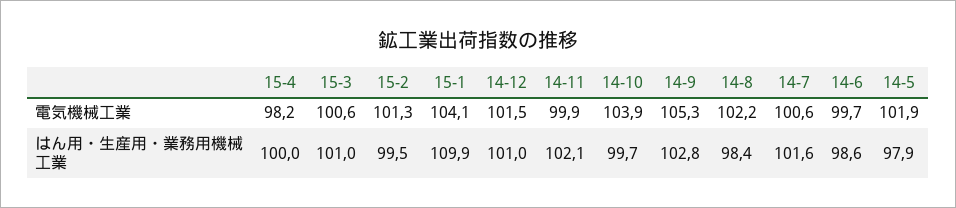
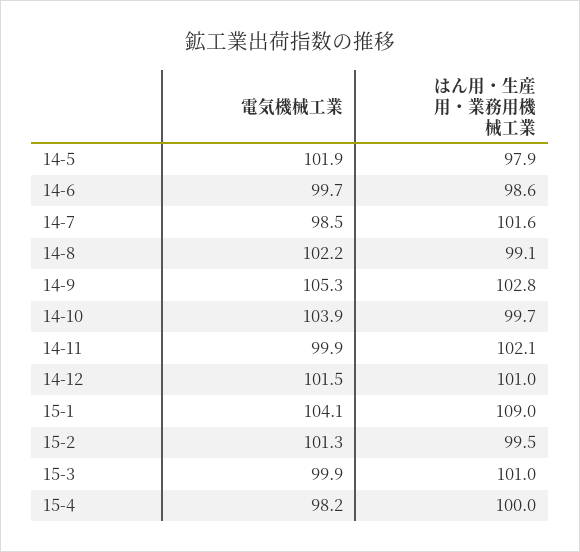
  {
    "15-4": {
      "電気機械工業": 98.2,
      "はん用・生産用・業務用機械工業": 100
    },
    "15-3": {
-     "電気機械工業": 100.6,
+     "電気機械工業": 99.9,
      "はん用・生産用・業務用機械工業": 101
    },
    "15-2": {
      "電気機械工業": 101.3,
      "はん用・生産用・業務用機械工業": 99.5
    },
    "15-1": {
      "電気機械工業": 104.1,
-     "はん用・生産用・業務用機械工業": 109.9
+     "はん用・生産用・業務用機械工業": 109
    },
    "14-12": {
      "電気機械工業": 101.5,
      "はん用・生産用・業務用機械工業": 101
    },
    "14-11": {
      "電気機械工業": 99.9,
      "はん用・生産用・業務用機械工業": 102.1
    },
    "14-10": {
      "電気機械工業": 103.9,
      "はん用・生産用・業務用機械工業": 99.7
    },
    "14-9": {
      "電気機械工業": 105.3,
      "はん用・生産用・業務用機械工業": 102.8
    },
    "14-8": {
      "電気機械工業": 102.2,
-     "はん用・生産用・業務用機械工業": 98.4
+     "はん用・生産用・業務用機械工業": 99.1
    },
    "14-7": {
-     "電気機械工業": 100.6,
+     "電気機械工業": 98.5,
      "はん用・生産用・業務用機械工業": 101.6
    },
    "14-6": {
      "電気機械工業": 99.7,
      "はん用・生産用・業務用機械工業": 98.6
    },
    "14-5": {
      "電気機械工業": 101.9,
      "はん用・生産用・業務用機械工業": 97.9
    }
  }

